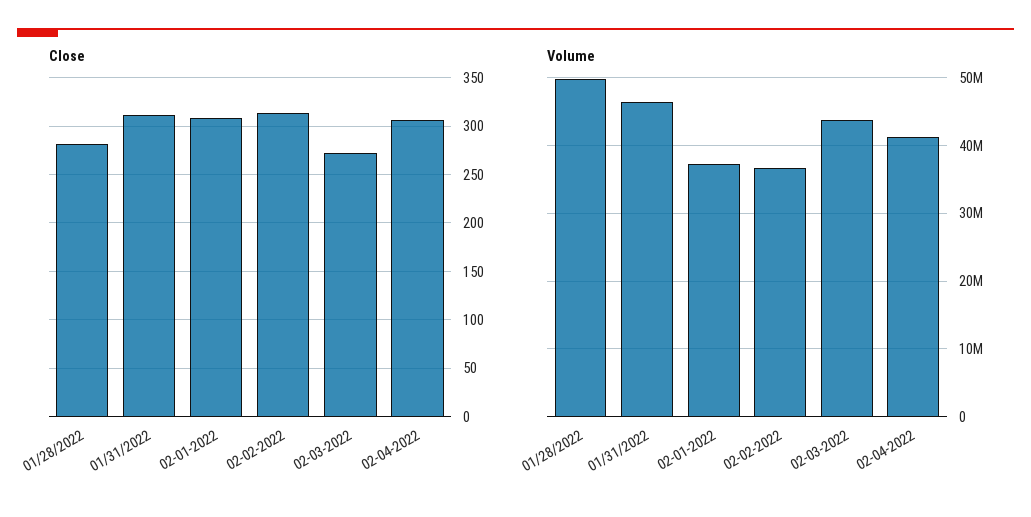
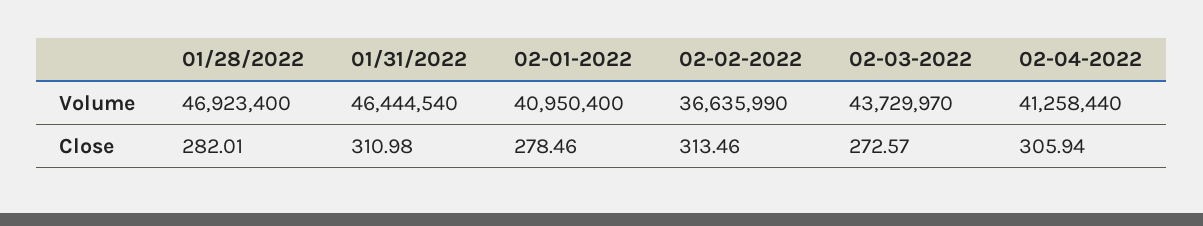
  {
    "Close": {
      "01/28/2022": 282.01,
      "01/31/2022": 310.98,
-     "02-01-2022": 310,
+     "02-01-2022": 278.46,
      "02-02-2022": 313.46,
      "02-03-2022": 272.57,
      "02-04-2022": 305.94
    },
    "Volume": {
-     "01/28/2022": 50000000,
+     "01/28/2022": 46923400,
      "01/31/2022": 46444540,
-     "02-01-2022": 37000000,
+     "02-01-2022": 40950400,
      "02-02-2022": 36635990,
      "02-03-2022": 43729970,
      "02-04-2022": 41258440
    }
  }

